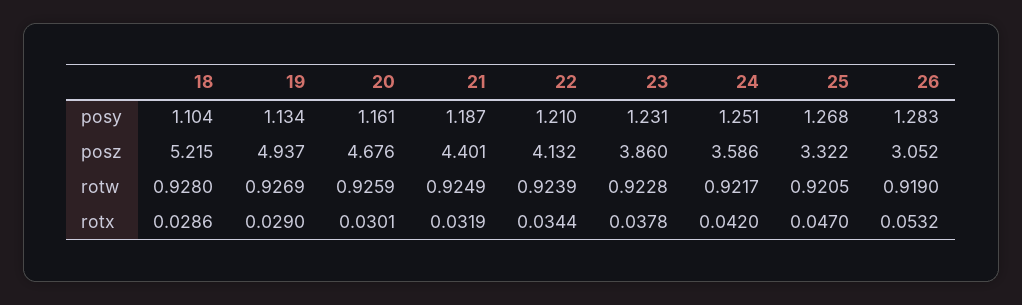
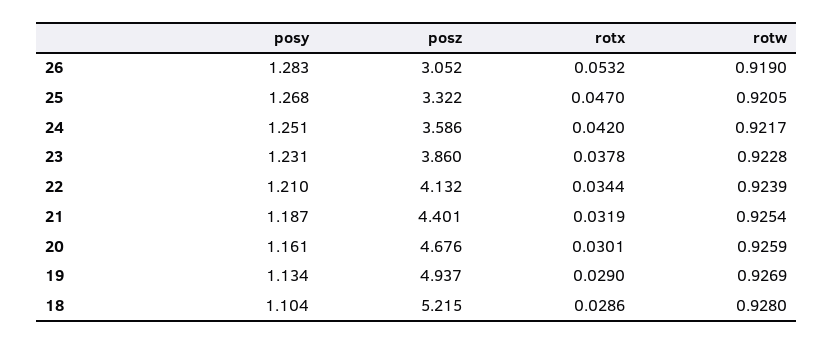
  {
    "18": {
      "posy": 1.104,
      "posz": 5.215,
      "rotw": 0.928,
      "rotx": 0.0286
    },
    "19": {
      "posy": 1.134,
      "posz": 4.937,
      "rotw": 0.9269,
      "rotx": 0.029
    },
    "20": {
      "posy": 1.161,
      "posz": 4.676,
      "rotw": 0.9259,
      "rotx": 0.0301
    },
    "21": {
      "posy": 1.187,
      "posz": 4.401,
-     "rotw": 0.9249,
+     "rotw": 0.9254,
      "rotx": 0.0319
    },
    "22": {
      "posy": 1.21,
      "posz": 4.132,
      "rotw": 0.9239,
      "rotx": 0.0344
    },
    "23": {
      "posy": 1.231,
      "posz": 3.86,
      "rotw": 0.9228,
      "rotx": 0.0378
    },
    "24": {
      "posy": 1.251,
      "posz": 3.586,
      "rotw": 0.9217,
      "rotx": 0.042
    },
    "25": {
      "posy": 1.268,
      "posz": 3.322,
      "rotw": 0.9205,
      "rotx": 0.047
    },
    "26": {
      "posy": 1.283,
      "posz": 3.052,
      "rotw": 0.919,
      "rotx": 0.0532
    }
  }

